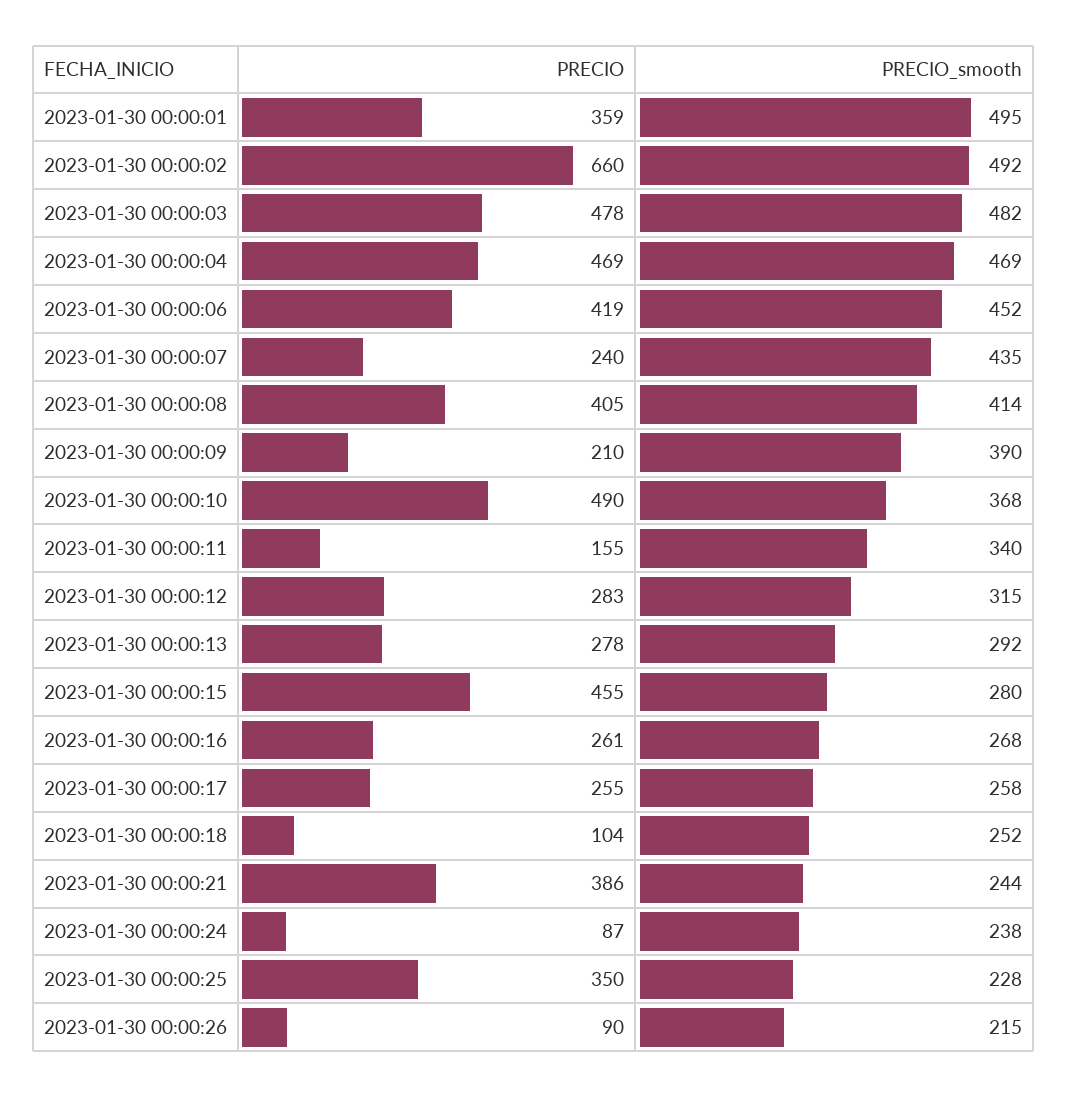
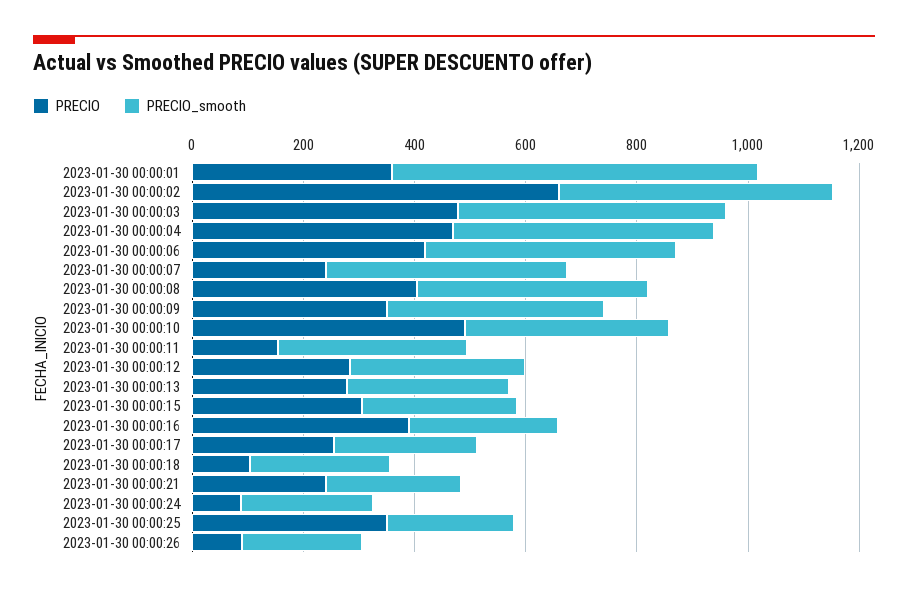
  {
    "PRECIO": {
      "2023-01-30 00:00:01": 359,
      "2023-01-30 00:00:02": 660,
      "2023-01-30 00:00:03": 478,
      "2023-01-30 00:00:04": 469,
      "2023-01-30 00:00:06": 419,
      "2023-01-30 00:00:07": 240,
      "2023-01-30 00:00:08": 405,
-     "2023-01-30 00:00:09": 210,
+     "2023-01-30 00:00:09": 350,
      "2023-01-30 00:00:10": 490,
      "2023-01-30 00:00:11": 155,
      "2023-01-30 00:00:12": 283,
      "2023-01-30 00:00:13": 278,
-     "2023-01-30 00:00:15": 455,
+     "2023-01-30 00:00:15": 300,
-     "2023-01-30 00:00:16": 261,
+     "2023-01-30 00:00:16": 400,
      "2023-01-30 00:00:17": 255,
      "2023-01-30 00:00:18": 104,
-     "2023-01-30 00:00:21": 386,
+     "2023-01-30 00:00:21": 250,
      "2023-01-30 00:00:24": 87,
      "2023-01-30 00:00:25": 350,
      "2023-01-30 00:00:26": 90
    },
    "PRECIO_smooth": {
-     "2023-01-30 00:00:01": 495,
+     "2023-01-30 00:00:01": 650,
      "2023-01-30 00:00:02": 492,
      "2023-01-30 00:00:03": 482,
      "2023-01-30 00:00:04": 469,
      "2023-01-30 00:00:06": 452,
      "2023-01-30 00:00:07": 435,
      "2023-01-30 00:00:08": 414,
      "2023-01-30 00:00:09": 390,
      "2023-01-30 00:00:10": 368,
      "2023-01-30 00:00:11": 340,
      "2023-01-30 00:00:12": 315,
      "2023-01-30 00:00:13": 292,
      "2023-01-30 00:00:15": 280,
      "2023-01-30 00:00:16": 268,
      "2023-01-30 00:00:17": 258,
      "2023-01-30 00:00:18": 252,
      "2023-01-30 00:00:21": 244,
      "2023-01-30 00:00:24": 238,
      "2023-01-30 00:00:25": 228,
      "2023-01-30 00:00:26": 215
    }
  }

